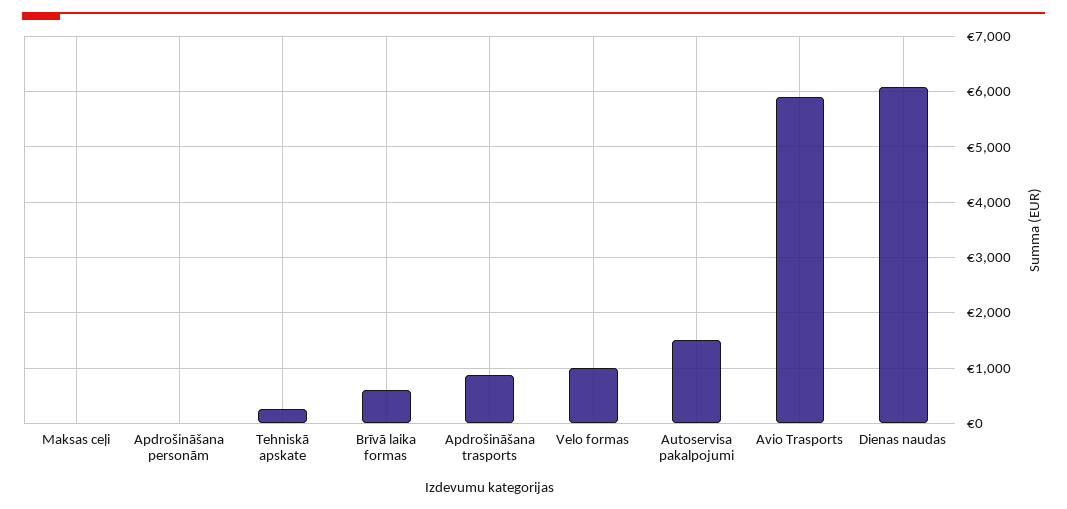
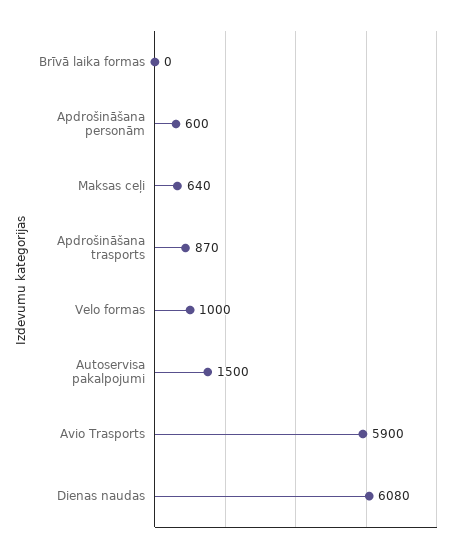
  {
-   "Maksas ceļi": 0,
+   "Maksas ceļi": 640,
-   "Apdrošināšana personām": 0,
+   "Apdrošināšana personām": 600,
-   "Tehniskā apskate": 200,
-   "Brīvā laika formas": 600,
+   "Brīvā laika formas": 0,
    "Apdrošināšana trasports": 870,
    "Velo formas": 1000,
    "Autoservisa pakalpojumi": 1500,
    "Avio Trasports": 5900,
    "Dienas naudas": 6080
  }

